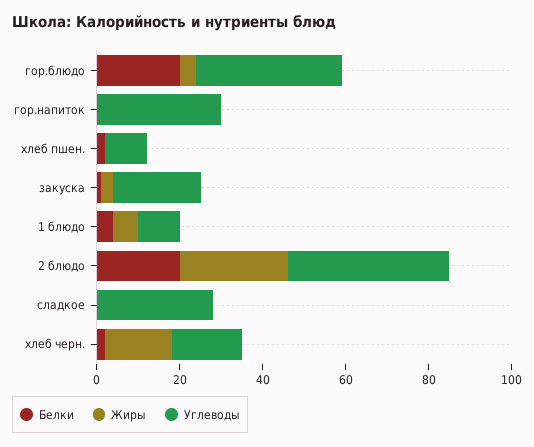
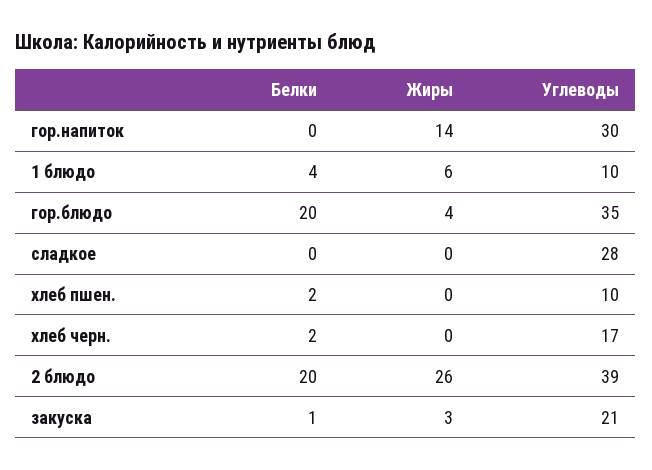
  {
    "Белки": {
      "гор.блюдо": 20,
      "гор.напиток": 0,
      "хлеб пшен.": 2,
      "закуска": 1,
      "1 блюдо": 4,
      "2 блюдо": 20,
      "сладкое": 0,
      "хлеб черн.": 2
    },
    "Жиры": {
      "гор.блюдо": 4,
-     "гор.напиток": 0,
+     "гор.напиток": 14,
      "хлеб пшен.": 0,
      "закуска": 3,
      "1 блюдо": 6,
      "2 блюдо": 26,
      "сладкое": 0,
-     "хлеб черн.": 15
+     "хлеб черн.": 0
    },
    "Углеводы": {
      "гор.блюдо": 35,
      "гор.напиток": 30,
      "хлеб пшен.": 10,
      "закуска": 21,
      "1 блюдо": 10,
      "2 блюдо": 39,
      "сладкое": 28,
      "хлеб черн.": 17
    }
  }

